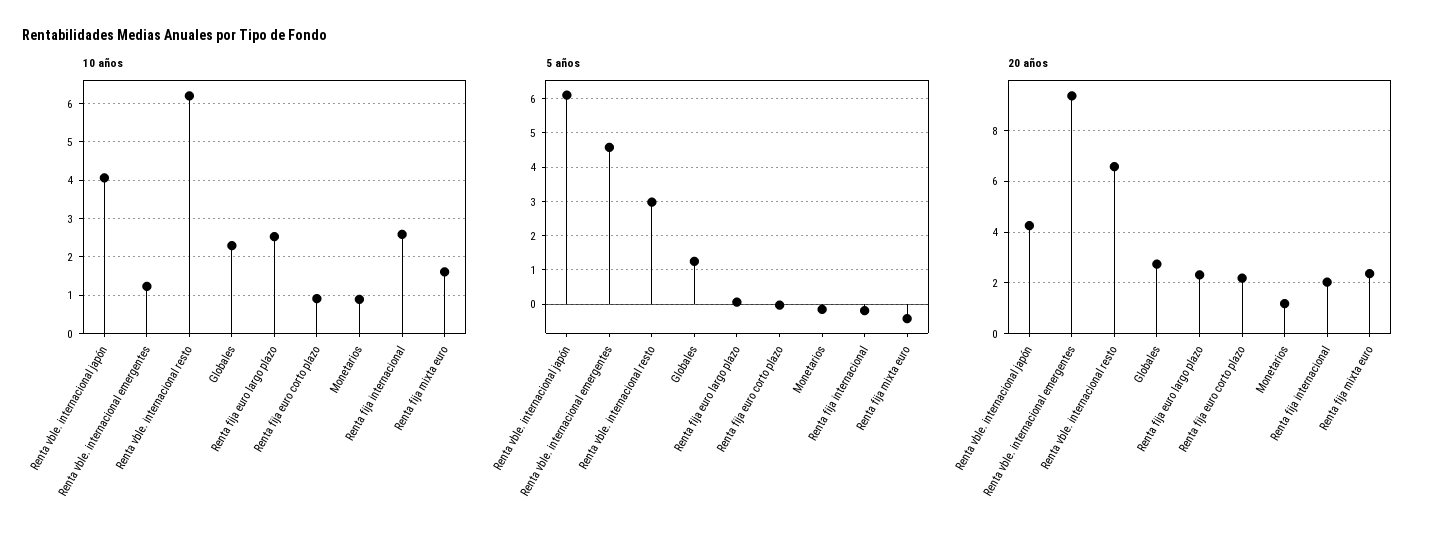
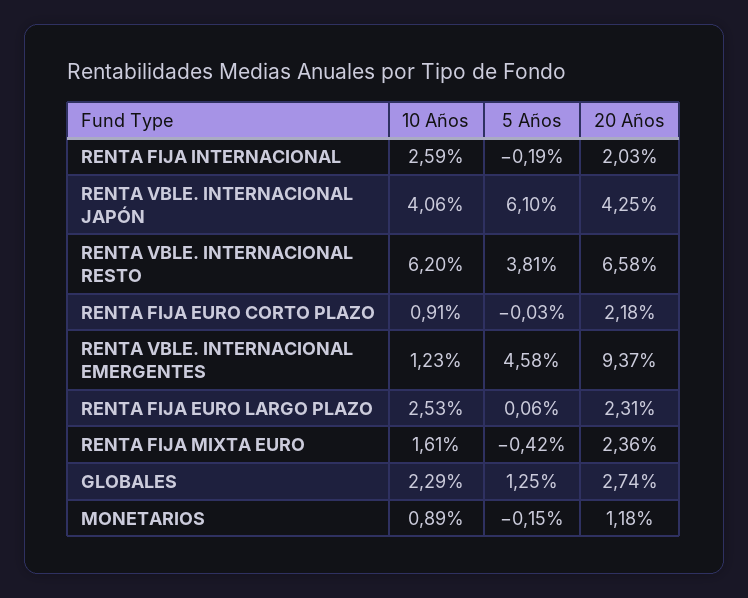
  {
    "10 años": {
      "Renta vble. internacional japón": 4.06,
      "Renta vble. internacional emergentes": 1.23,
      "Renta vble. internacional resto": 6.2,
      "Globales": 2.29,
      "Renta fija euro largo plazo": 2.53,
      "Renta fija euro corto plazo": 0.91,
      "Monetarios": 0.89,
      "Renta fija internacional": 2.59,
      "Renta fija mixta euro": 1.61
    },
    "5 años": {
      "Renta vble. internacional japón": 6.1,
      "Renta vble. internacional emergentes": 4.58,
-     "Renta vble. internacional resto": 3,
+     "Renta vble. internacional resto": 3.81,
      "Globales": 1.25,
      "Renta fija euro largo plazo": 0.06,
      "Renta fija euro corto plazo": -0.03,
      "Monetarios": -0.15,
      "Renta fija internacional": -0.19,
      "Renta fija mixta euro": -0.42
    },
    "20 años": {
      "Renta vble. internacional japón": 4.25,
      "Renta vble. internacional emergentes": 9.37,
      "Renta vble. internacional resto": 6.58,
      "Globales": 2.74,
      "Renta fija euro largo plazo": 2.31,
      "Renta fija euro corto plazo": 2.18,
      "Monetarios": 1.18,
      "Renta fija internacional": 2.03,
      "Renta fija mixta euro": 2.36
    }
  }

